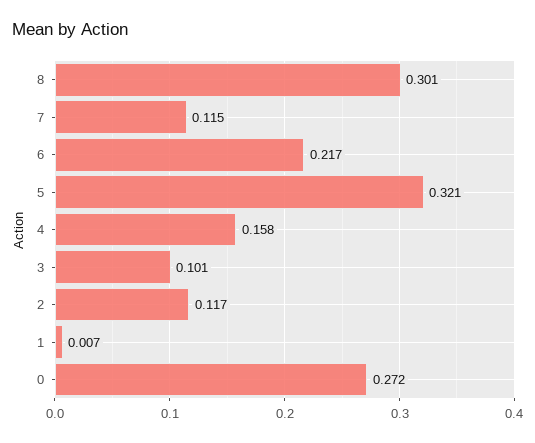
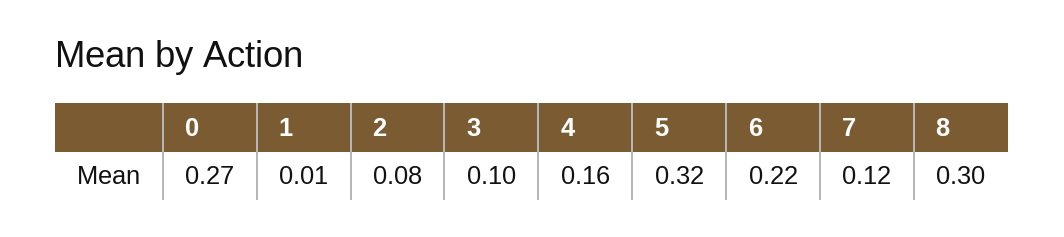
  {
    "8": 0.301,
    "7": 0.115,
    "6": 0.217,
    "5": 0.321,
    "4": 0.158,
    "3": 0.101,
-   "2": 0.117,
+   "2": 0.08,
    "1": 0.007,
    "0": 0.272
  }

